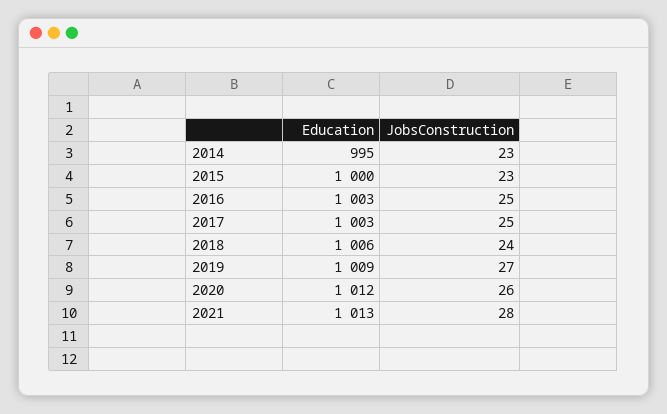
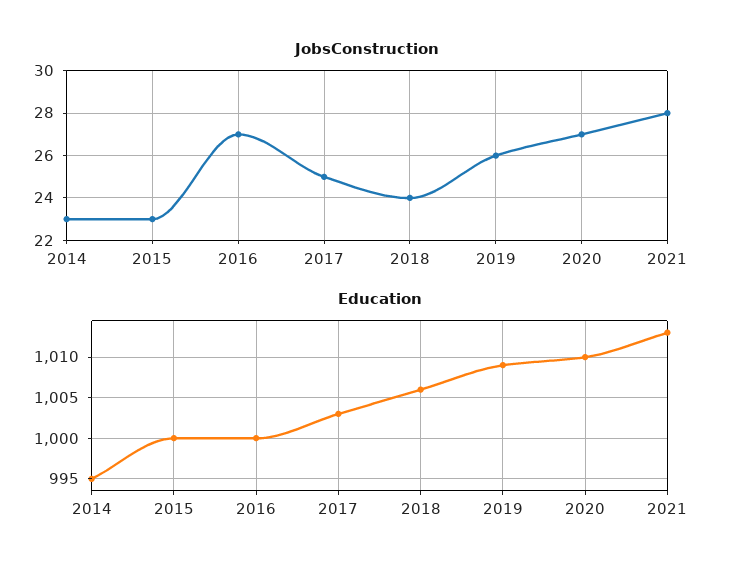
  {
    "Education": {
      "2014": 995,
      "2015": 1000,
-     "2016": 1003,
+     "2016": 1000,
      "2017": 1003,
      "2018": 1006,
      "2019": 1009,
-     "2020": 1012,
+     "2020": 1010,
      "2021": 1013
    },
    "JobsConstruction": {
      "2014": 23,
      "2015": 23,
-     "2016": 25,
+     "2016": 27,
      "2017": 25,
      "2018": 24,
-     "2019": 27,
+     "2019": 26,
-     "2020": 26,
+     "2020": 27,
      "2021": 28
    }
  }

